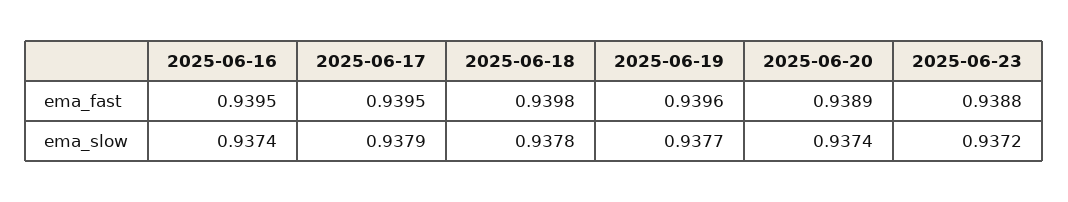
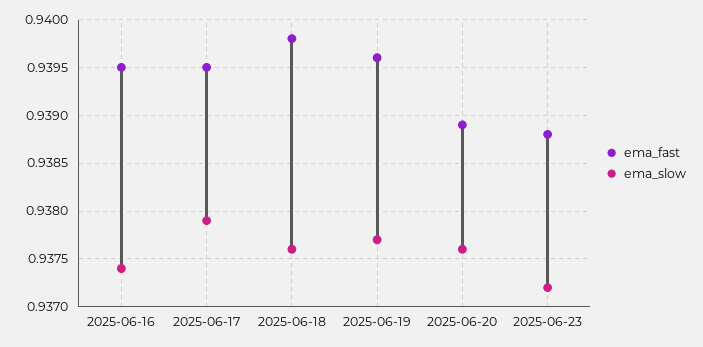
  {
    "ema_fast": {
      "2025-06-16": 0.9395,
      "2025-06-17": 0.9395,
      "2025-06-18": 0.9398,
      "2025-06-19": 0.9396,
      "2025-06-20": 0.9389,
      "2025-06-23": 0.9388
    },
    "ema_slow": {
      "2025-06-16": 0.9374,
      "2025-06-17": 0.9379,
-     "2025-06-18": 0.9378,
+     "2025-06-18": 0.9376,
      "2025-06-19": 0.9377,
-     "2025-06-20": 0.9374,
+     "2025-06-20": 0.9376,
      "2025-06-23": 0.9372
    }
  }

